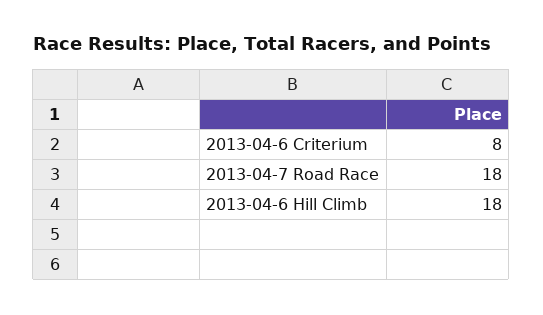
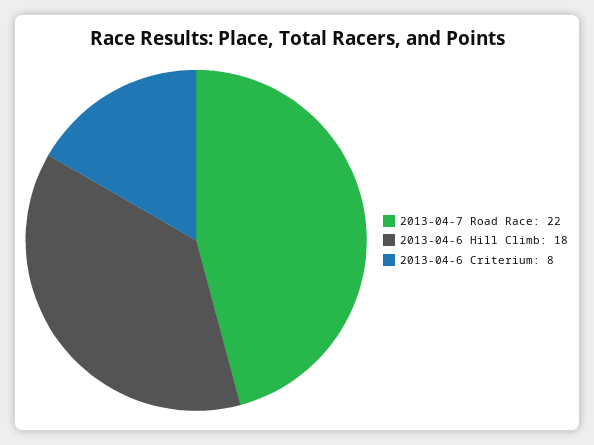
  {
    "2013-04-6 Criterium": 8,
-   "2013-04-7 Road Race": 18,
+   "2013-04-7 Road Race": 22,
    "2013-04-6 Hill Climb": 18
  }

